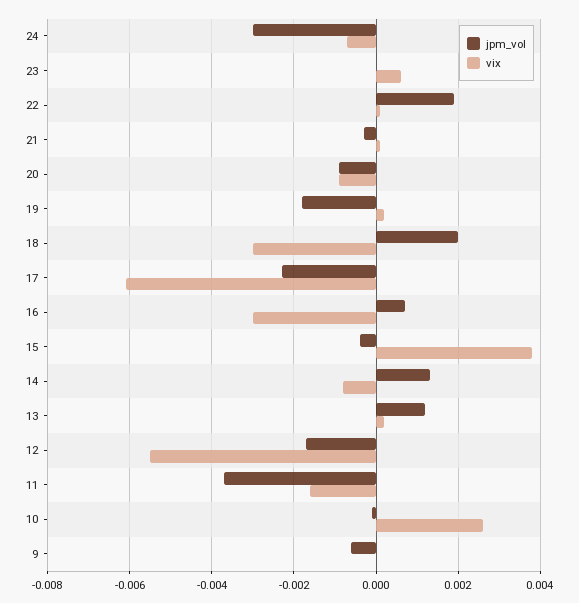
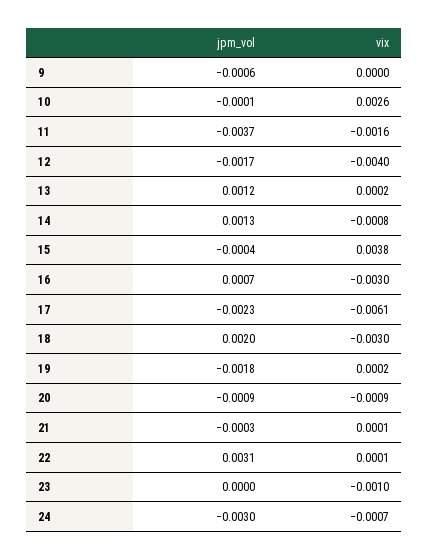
  {
    "jpm_vol": {
      "24": -0.003,
      "23": 0,
-     "22": 0.002,
+     "22": 0.0031,
      "21": -0.0003,
      "20": -0.0009,
      "19": -0.0018,
      "18": 0.002,
      "17": -0.0023,
      "16": 0.0007,
      "15": -0.0004,
      "14": 0.0013,
      "13": 0.0012,
      "12": -0.0017,
      "11": -0.0037,
      "10": -0.0001,
      "9": -0.0006
    },
    "vix": {
      "24": -0.0007,
-     "23": 0.0005,
+     "23": -0.001,
      "22": 0.0001,
      "21": 0.0001,
      "20": -0.0009,
      "19": 0.0002,
      "18": -0.003,
      "17": -0.0061,
      "16": -0.003,
      "15": 0.0038,
      "14": -0.0008,
      "13": 0.0002,
-     "12": -0.0055,
+     "12": -0.004,
      "11": -0.0016,
      "10": 0.0026,
      "9": 0
    }
  }

